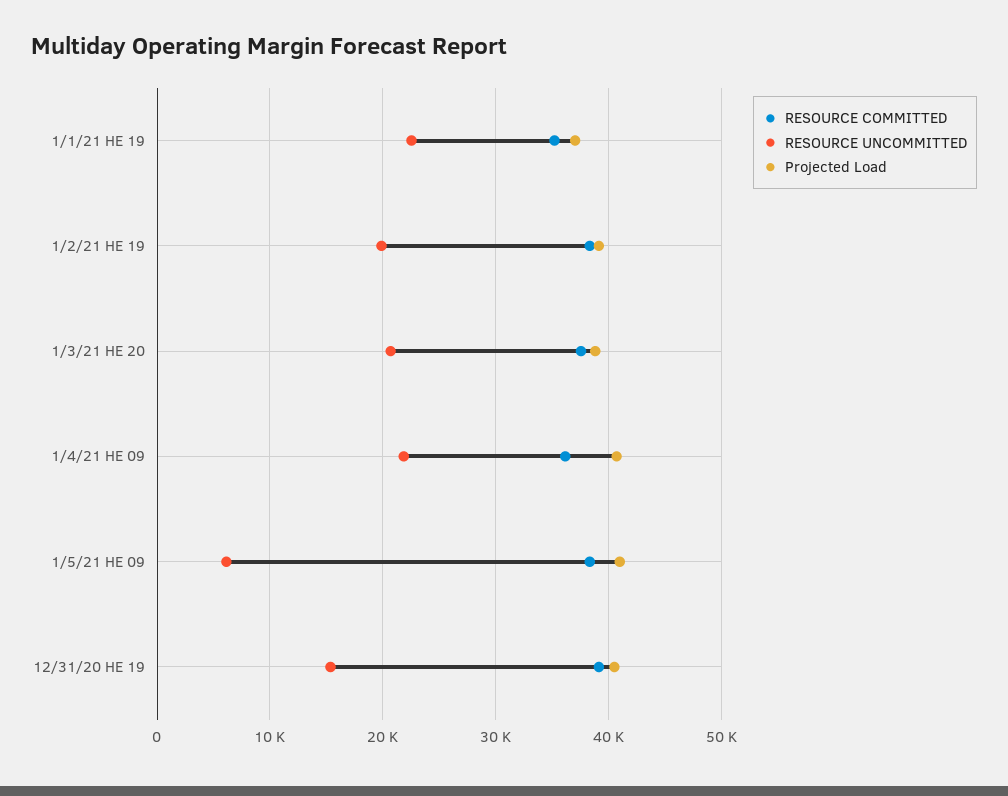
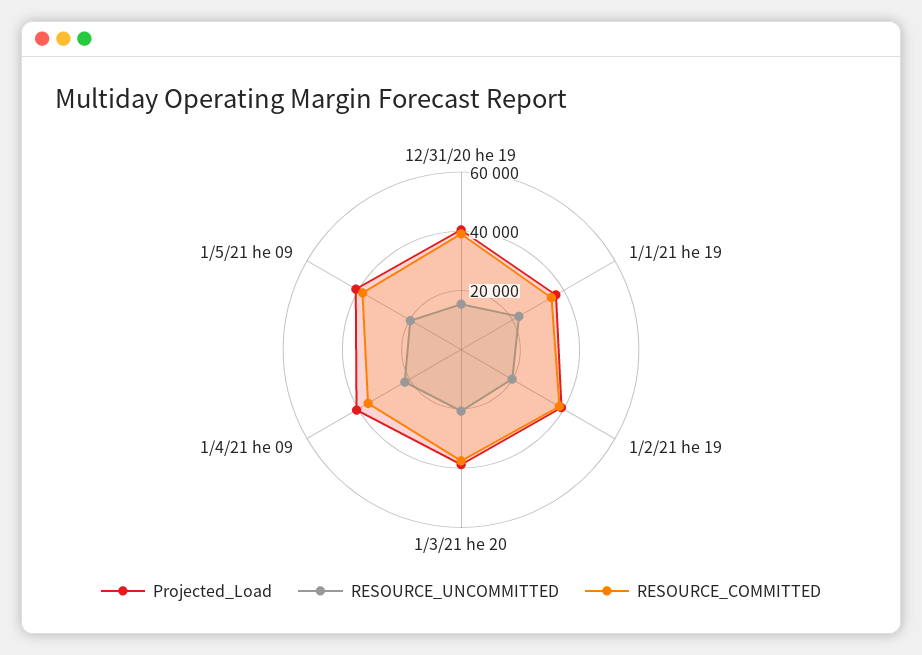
  {
    "RESOURCE COMMITTED": {
      "1/1/21 HE 19": 35000,
      "1/2/21 HE 19": 38000,
      "1/3/21 HE 20": 38000,
      "1/4/21 HE 09": 36000,
      "1/5/21 HE 09": 38000,
      "12/31/20 HE 19": 39000
    },
    "RESOURCE UNCOMMITTED": {
      "1/1/21 HE 19": 23000,
      "1/2/21 HE 19": 20000,
      "1/3/21 HE 20": 21000,
      "1/4/21 HE 09": 22000,
-     "1/5/21 HE 09": 6000,
+     "1/5/21 HE 09": 20000,
      "12/31/20 HE 19": 15000
    },
    "Projected Load": {
      "1/1/21 HE 19": 37000,
      "1/2/21 HE 19": 39000,
      "1/3/21 HE 20": 39000,
      "1/4/21 HE 09": 41000,
      "1/5/21 HE 09": 41000,
      "12/31/20 HE 19": 40000
    }
  }

